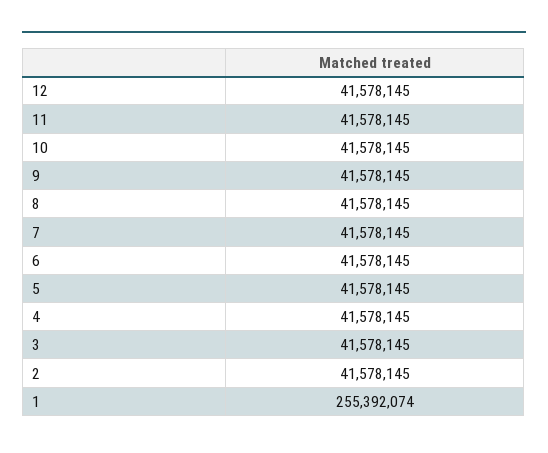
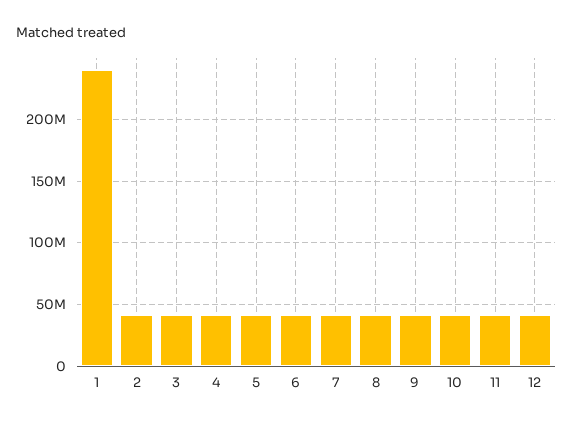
  {
    "12": 41578145,
    "11": 41578145,
    "10": 41578145,
    "9": 41578145,
    "8": 41578145,
    "7": 41578145,
    "6": 41578145,
    "5": 41578145,
    "4": 41578145,
    "3": 41578145,
    "2": 41578145,
-   "1": 255392074
+   "1": 240000000
  }

